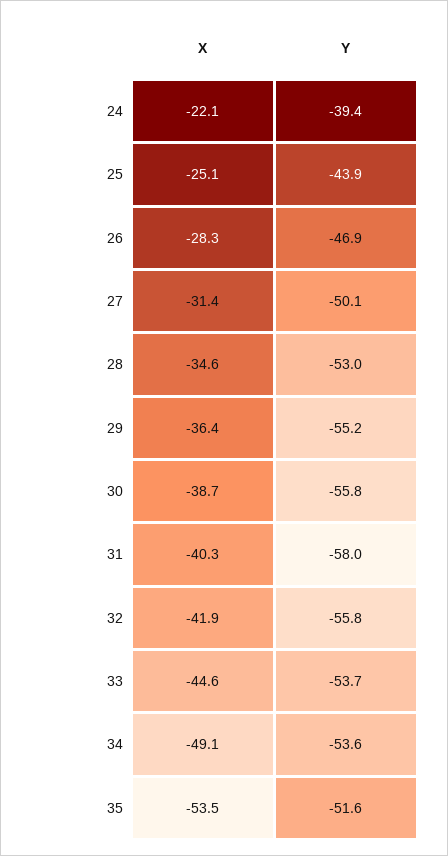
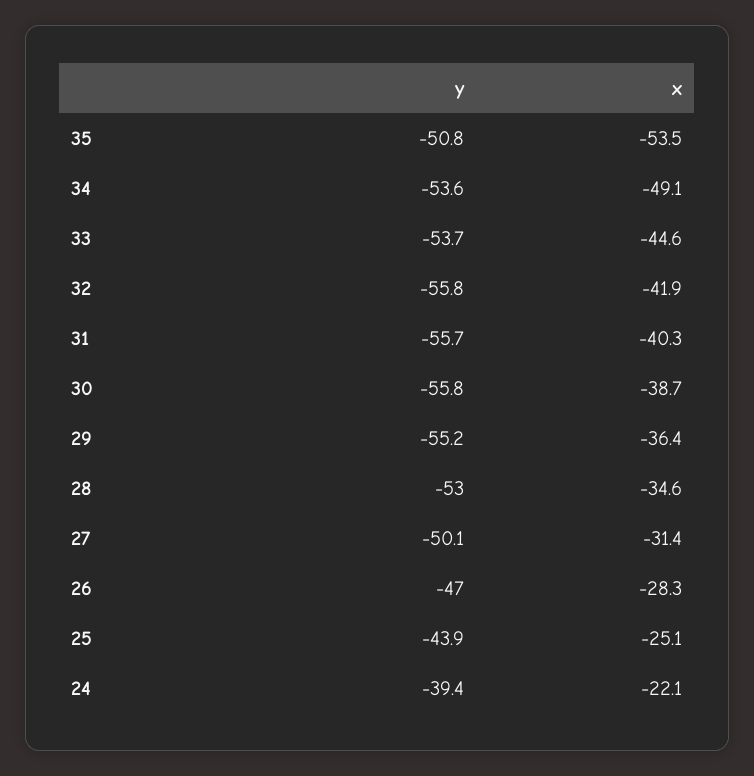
  {
    "X": {
      "24": -22.1,
      "25": -25.1,
      "26": -28.3,
      "27": -31.4,
      "28": -34.6,
      "29": -36.4,
      "30": -38.7,
      "31": -40.3,
      "32": -41.9,
      "33": -44.6,
      "34": -49.1,
      "35": -53.5
    },
    "Y": {
      "24": -39.4,
      "25": -43.9,
-     "26": -46.9,
+     "26": -47,
      "27": -50.1,
      "28": -53,
      "29": -55.2,
      "30": -55.8,
-     "31": -58,
+     "31": -55.7,
      "32": -55.8,
      "33": -53.7,
      "34": -53.6,
-     "35": -51.6
+     "35": -50.8
    }
  }

